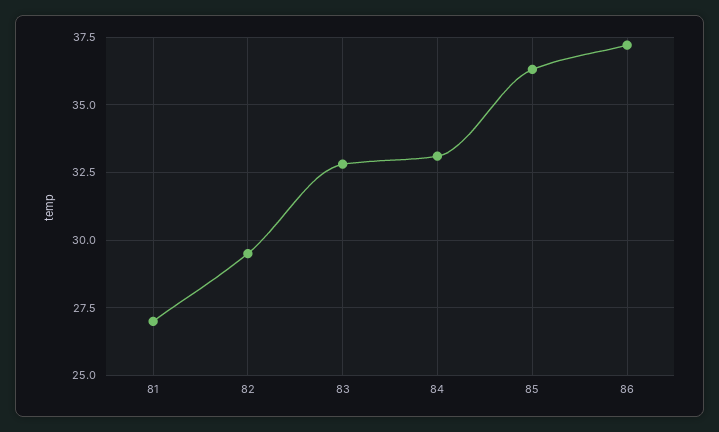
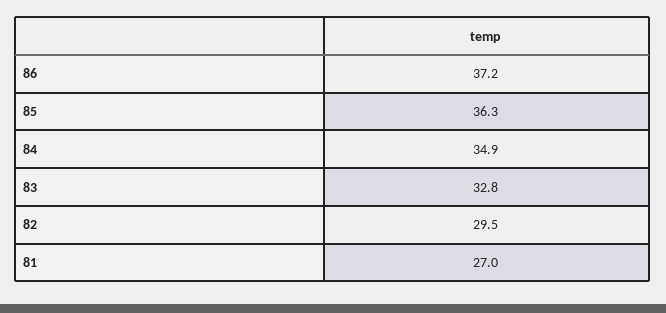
  {
    "81": 27,
    "82": 29.5,
    "83": 32.8,
-   "84": 33,
+   "84": 34.9,
    "85": 36.3,
    "86": 37.2
  }

